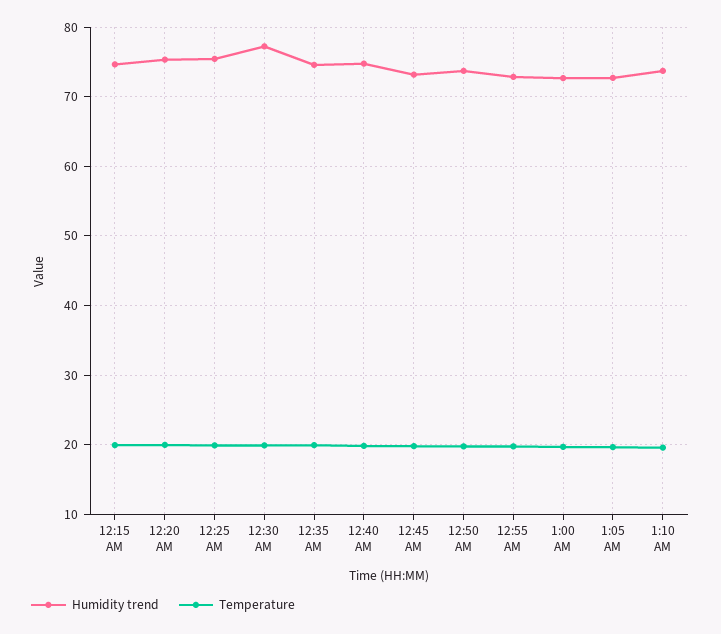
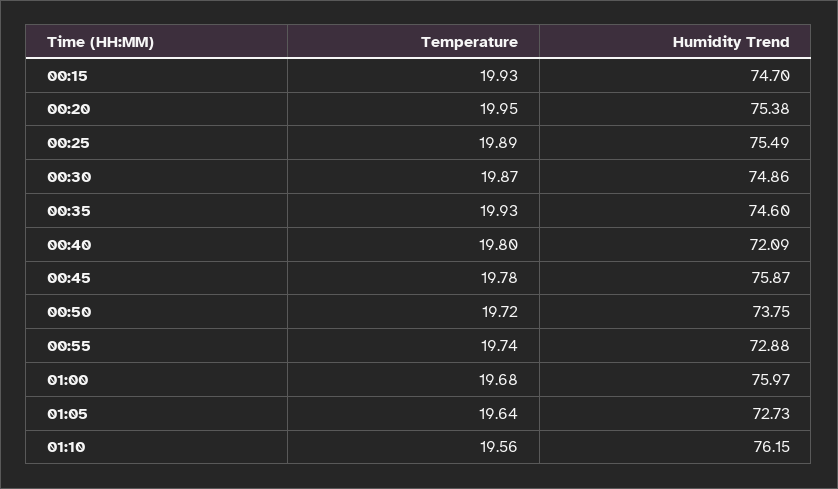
  {
    "Humidity trend": {
      "12:15 AM": 74.7,
      "12:20 AM": 75.38,
      "12:25 AM": 75.49,
-     "12:30 AM": 77,
+     "12:30 AM": 74.86,
      "12:35 AM": 74.6,
-     "12:40 AM": 75,
+     "12:40 AM": 72.09,
-     "12:45 AM": 73,
+     "12:45 AM": 75.87,
      "12:50 AM": 73.75,
      "12:55 AM": 72.88,
-     "1:00 AM": 73,
+     "1:00 AM": 75.97,
      "1:05 AM": 72.73,
-     "1:10 AM": 74
+     "1:10 AM": 76.15
    },
    "Temperature": {
      "12:15 AM": 19.93,
      "12:20 AM": 19.95,
      "12:25 AM": 19.89,
      "12:30 AM": 19.87,
      "12:35 AM": 19.93,
      "12:40 AM": 19.8,
      "12:45 AM": 19.78,
      "12:50 AM": 19.72,
      "12:55 AM": 19.74,
      "1:00 AM": 19.68,
      "1:05 AM": 19.64,
      "1:10 AM": 19.56
    }
  }

